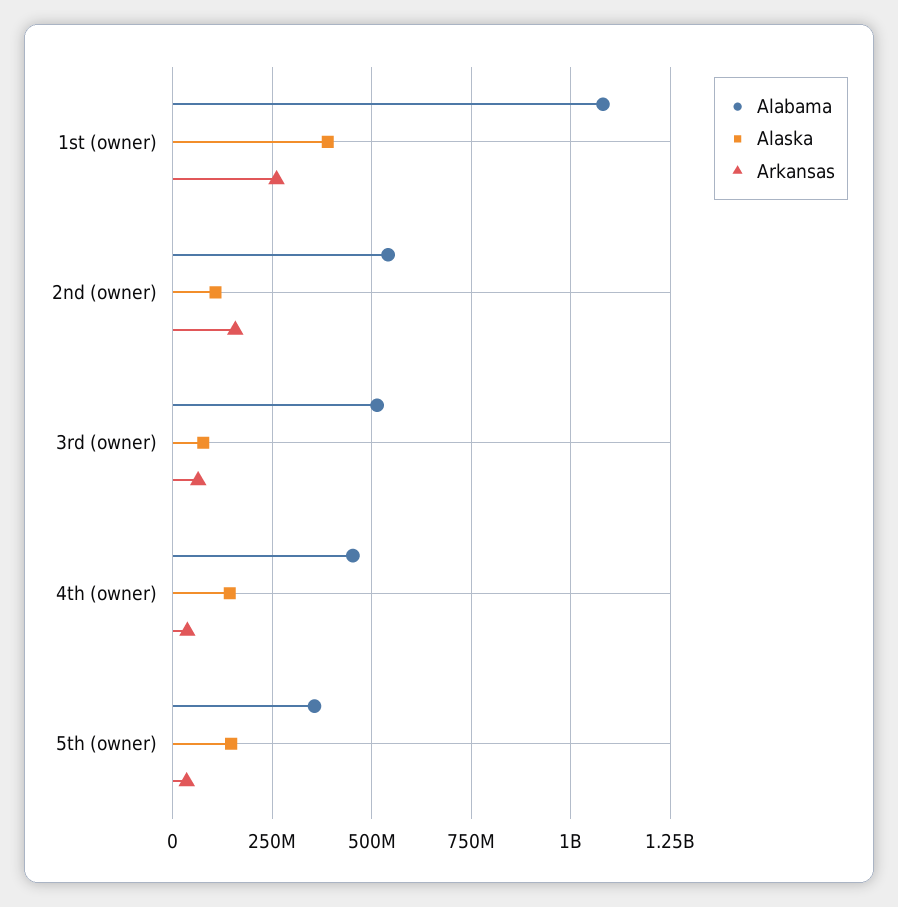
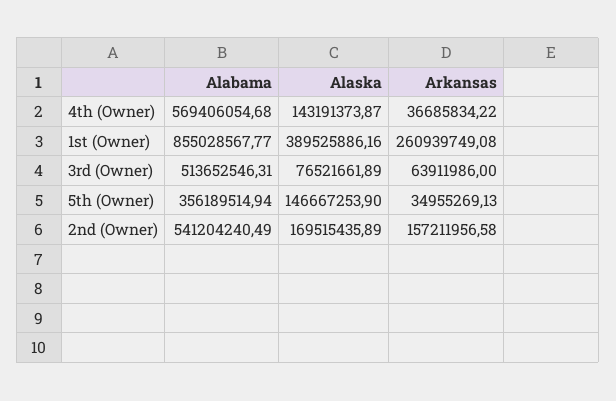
  {
    "Alabama": {
-     "1st (owner)": 1075000000,
+     "1st (owner)": 855028567.77,
      "2nd (owner)": 541204240.49,
      "3rd (owner)": 513652546.31,
-     "4th (owner)": 450000000,
+     "4th (owner)": 569406054.68,
      "5th (owner)": 356189514.94
    },
    "Alaska": {
      "1st (owner)": 389525886.16,
-     "2nd (owner)": 100000000,
+     "2nd (owner)": 169515435.89,
      "3rd (owner)": 76521661.89,
      "4th (owner)": 143191373.87,
      "5th (owner)": 146667253.9
    },
    "Arkansas": {
      "1st (owner)": 260939749.08,
      "2nd (owner)": 157211956.58,
      "3rd (owner)": 63911986,
      "4th (owner)": 36685834.22,
      "5th (owner)": 34955269.13
    }
  }

